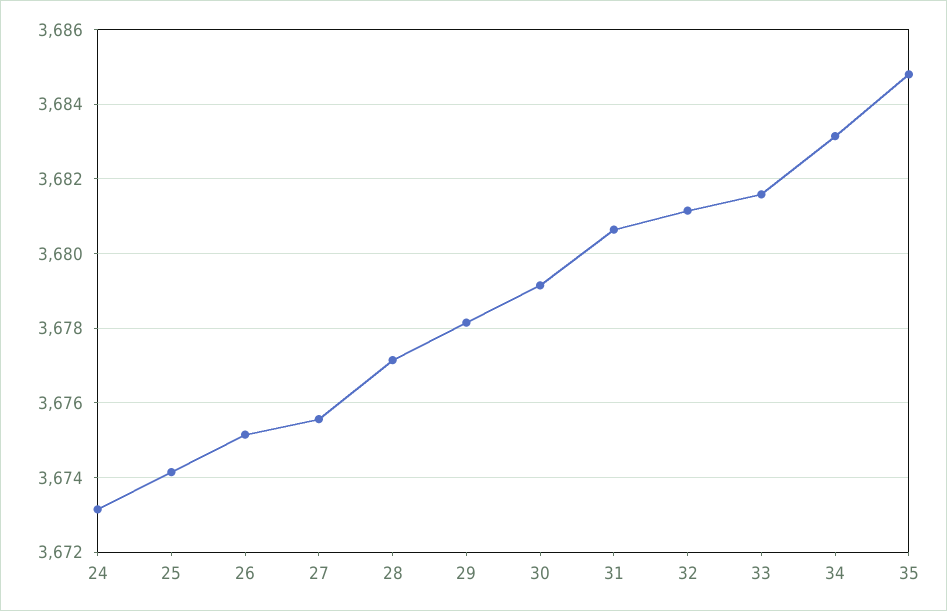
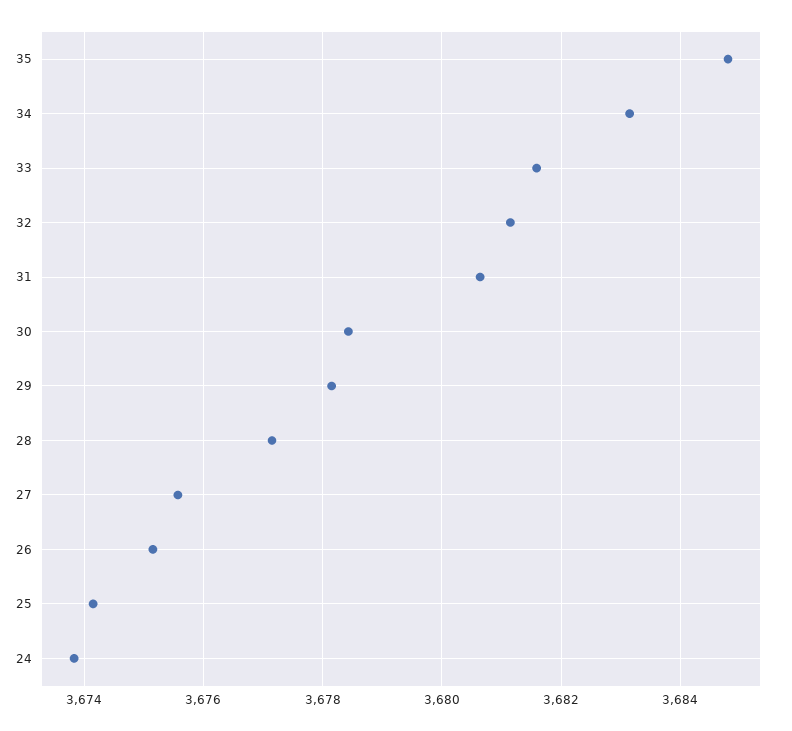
  {
-   "24": 3673.2,
+   "24": 3673.8,
    "25": 3674.2,
    "26": 3675.2,
    "27": 3675.6,
    "28": 3677.2,
    "29": 3678.2,
-   "30": 3679.2,
+   "30": 3678.4,
    "31": 3680.6,
    "32": 3681.2,
    "33": 3681.6,
    "34": 3683.2,
    "35": 3684.8
  }

